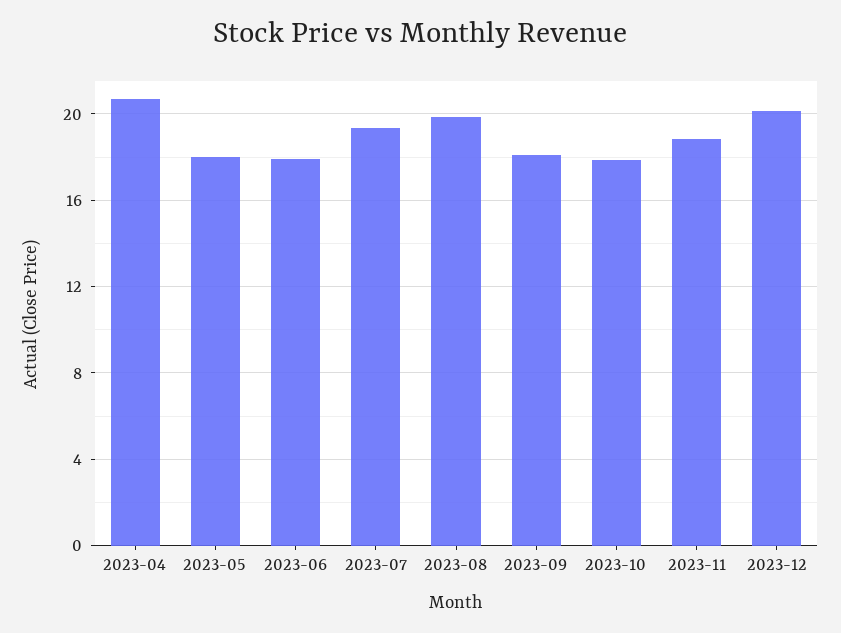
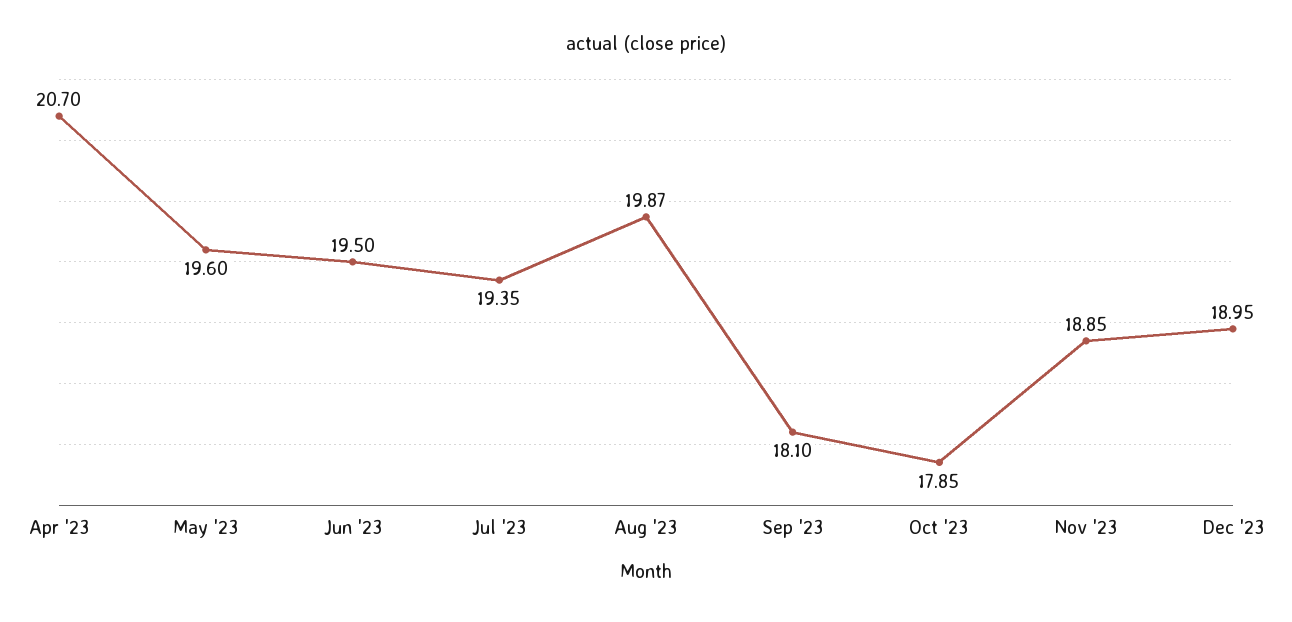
  {
    "2023-04": 20.7,
-   "2023-05": 18,
+   "2023-05": 19.6,
-   "2023-06": 18,
+   "2023-06": 19.5,
    "2023-07": 19.35,
    "2023-08": 19.87,
    "2023-09": 18.1,
    "2023-10": 17.85,
    "2023-11": 18.85,
-   "2023-12": 20
+   "2023-12": 18.95
  }

